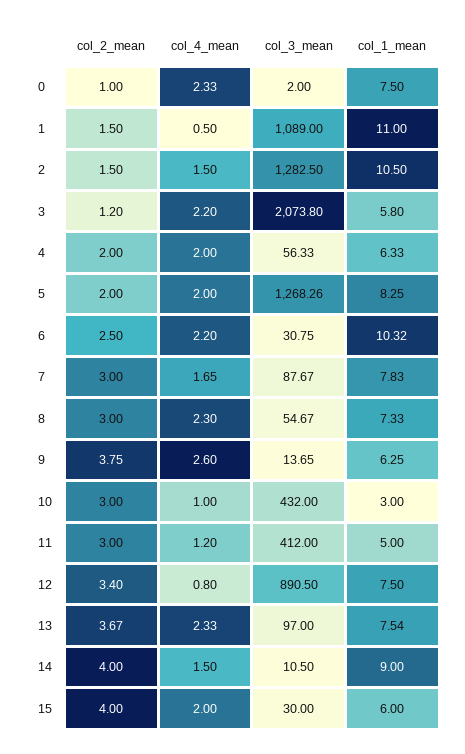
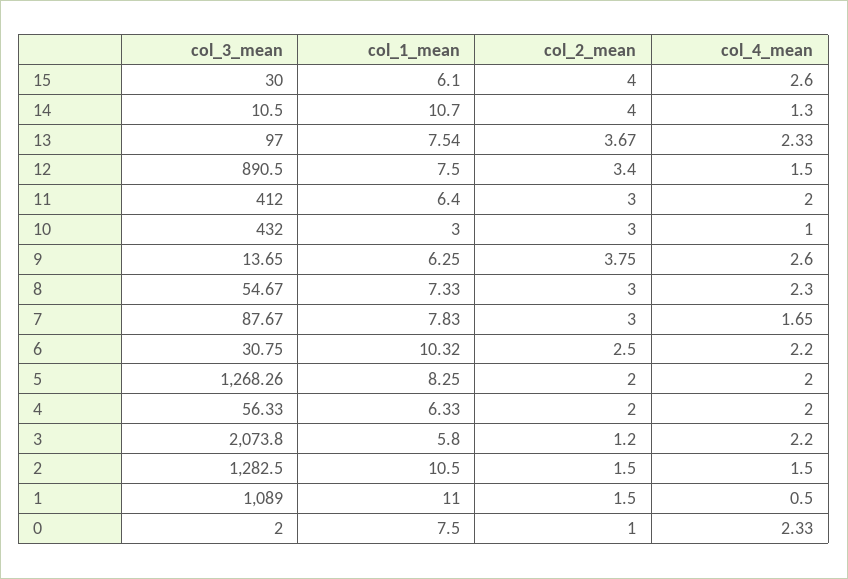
  {
    "col_2_mean": {
      "0": 1,
      "1": 1.5,
      "2": 1.5,
      "3": 1.2,
      "4": 2,
      "5": 2,
      "6": 2.5,
      "7": 3,
      "8": 3,
      "9": 3.75,
      "10": 3,
      "11": 3,
      "12": 3.4,
      "13": 3.67,
      "14": 4,
      "15": 4
    },
    "col_4_mean": {
      "0": 2.33,
      "1": 0.5,
      "2": 1.5,
      "3": 2.2,
      "4": 2,
      "5": 2,
      "6": 2.2,
      "7": 1.65,
      "8": 2.3,
      "9": 2.6,
      "10": 1,
-     "11": 1.2,
+     "11": 2,
-     "12": 0.8,
+     "12": 1.5,
      "13": 2.33,
-     "14": 1.5,
+     "14": 1.3,
-     "15": 2
+     "15": 2.6
    },
    "col_3_mean": {
      "0": 2,
      "1": 1089,
      "2": 1282.5,
      "3": 2073.8,
      "4": 56.33,
      "5": 1268.26,
      "6": 30.75,
      "7": 87.67,
      "8": 54.67,
      "9": 13.65,
      "10": 432,
      "11": 412,
      "12": 890.5,
      "13": 97,
      "14": 10.5,
      "15": 30
    },
    "col_1_mean": {
      "0": 7.5,
      "1": 11,
      "2": 10.5,
      "3": 5.8,
      "4": 6.33,
      "5": 8.25,
      "6": 10.32,
      "7": 7.83,
      "8": 7.33,
      "9": 6.25,
      "10": 3,
-     "11": 5,
+     "11": 6.4,
      "12": 7.5,
      "13": 7.54,
-     "14": 9,
+     "14": 10.7,
-     "15": 6
+     "15": 6.1
    }
  }

